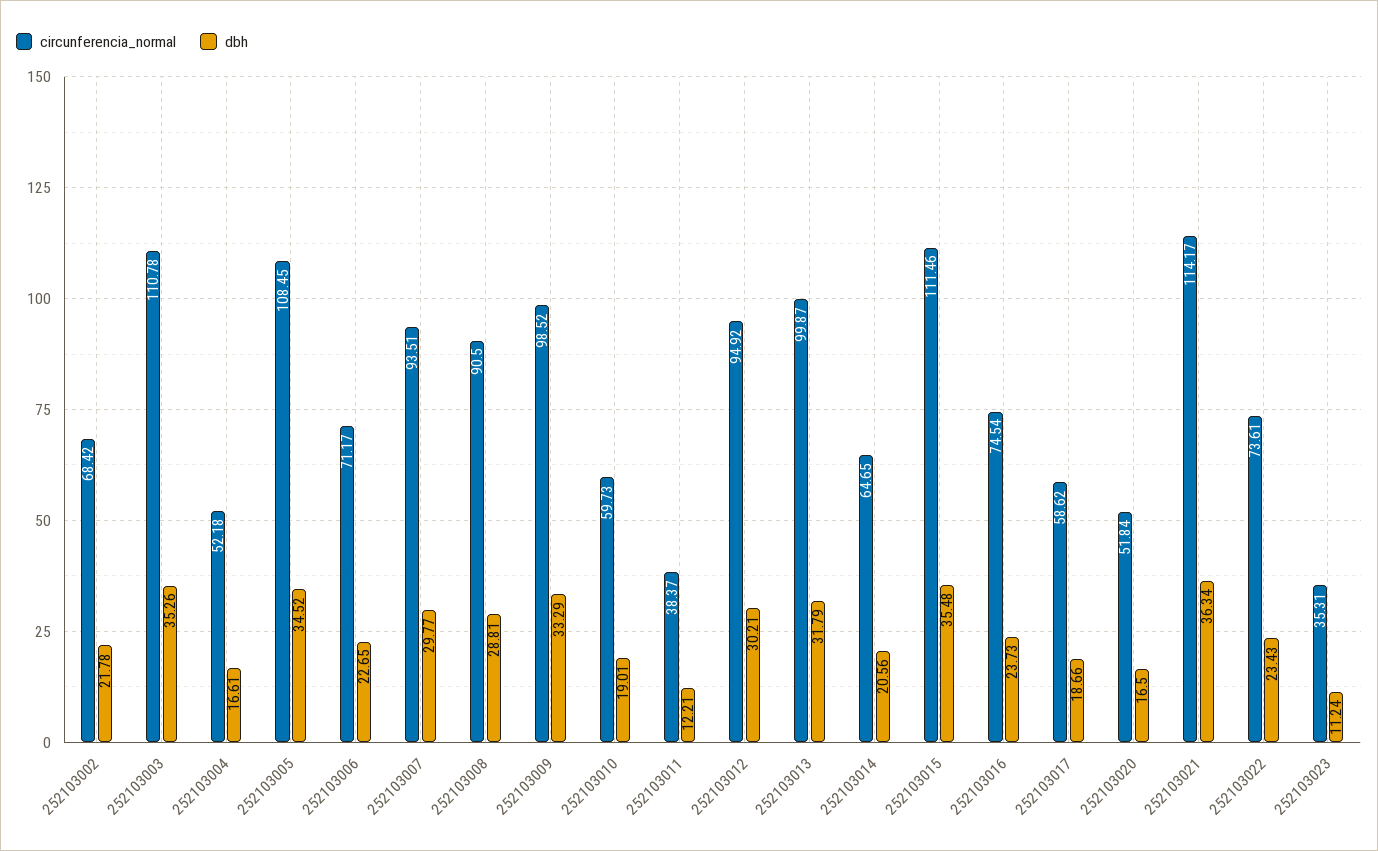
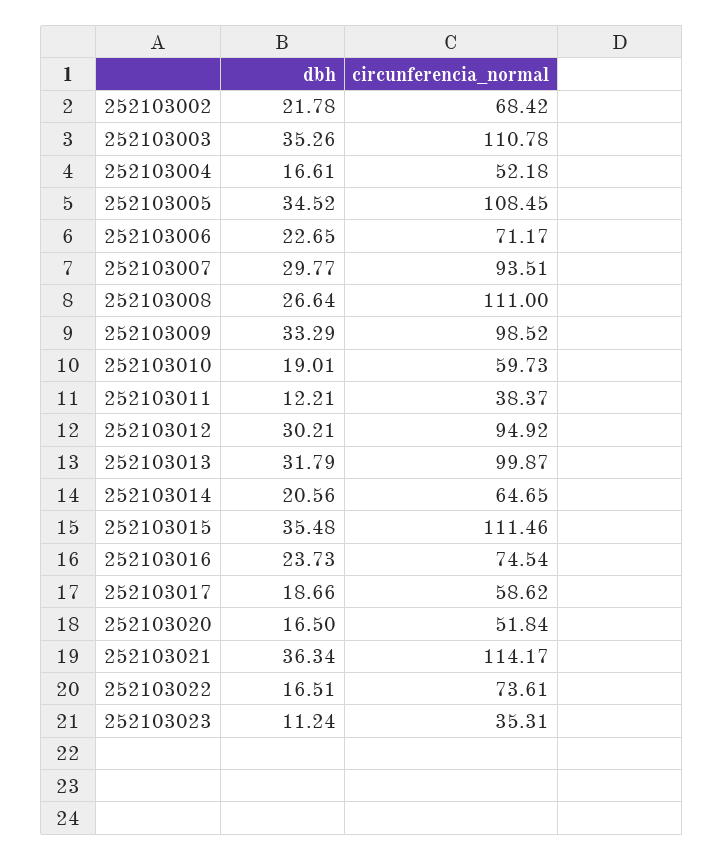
  {
    "circunferencia_normal": {
      "252103002": 68.42,
      "252103003": 110.78,
      "252103004": 52.18,
      "252103005": 108.45,
      "252103006": 71.17,
      "252103007": 93.51,
-     "252103008": 90.5,
+     "252103008": 111,
      "252103009": 98.52,
      "252103010": 59.73,
      "252103011": 38.37,
      "252103012": 94.92,
      "252103013": 99.87,
      "252103014": 64.65,
      "252103015": 111.46,
      "252103016": 74.54,
      "252103017": 58.62,
      "252103020": 51.84,
      "252103021": 114.17,
      "252103022": 73.61,
      "252103023": 35.31
    },
    "dbh": {
      "252103002": 21.78,
      "252103003": 35.26,
      "252103004": 16.61,
      "252103005": 34.52,
      "252103006": 22.65,
      "252103007": 29.77,
-     "252103008": 28.81,
+     "252103008": 26.64,
      "252103009": 33.29,
      "252103010": 19.01,
      "252103011": 12.21,
      "252103012": 30.21,
      "252103013": 31.79,
      "252103014": 20.56,
      "252103015": 35.48,
      "252103016": 23.73,
      "252103017": 18.66,
      "252103020": 16.5,
      "252103021": 36.34,
-     "252103022": 23.43,
+     "252103022": 16.51,
      "252103023": 11.24
    }
  }

